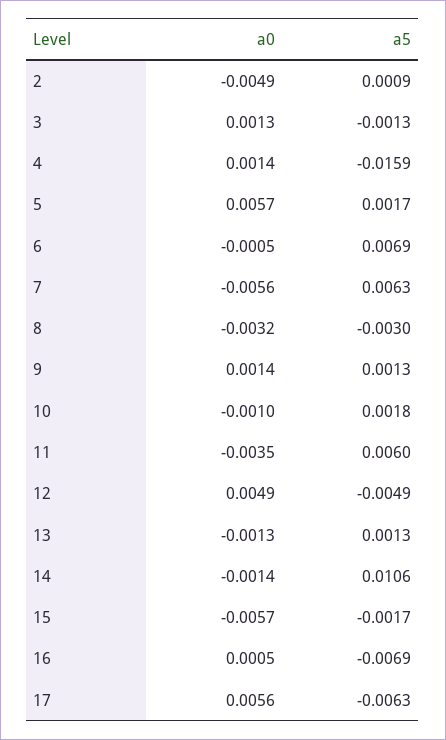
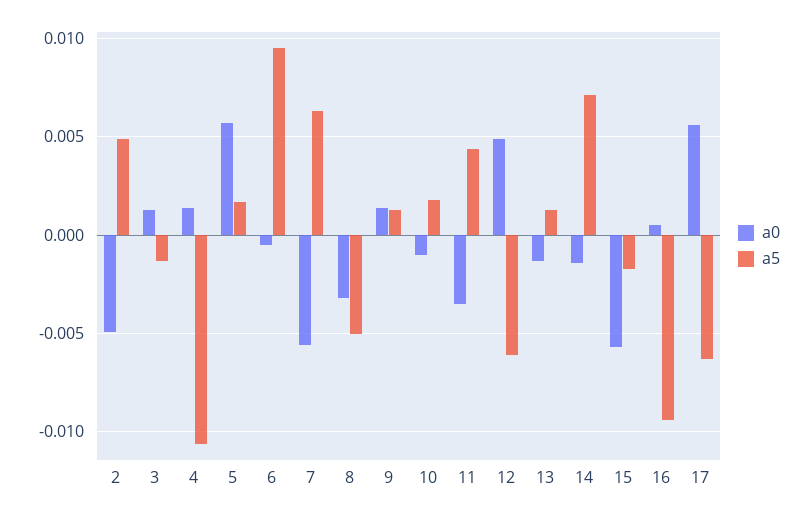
  {
    "a0": {
      "2": -0.0049,
      "3": 0.0013,
      "4": 0.0014,
      "5": 0.0057,
      "6": -0.0005,
      "7": -0.0056,
      "8": -0.0032,
      "9": 0.0014,
      "10": -0.001,
      "11": -0.0035,
      "12": 0.0049,
      "13": -0.0013,
      "14": -0.0014,
      "15": -0.0057,
      "16": 0.0005,
      "17": 0.0056
    },
    "a5": {
-     "2": 0.0009,
+     "2": 0.005,
      "3": -0.0013,
-     "4": -0.0159,
+     "4": -0.0105,
      "5": 0.0017,
-     "6": 0.0069,
+     "6": 0.0095,
      "7": 0.0063,
-     "8": -0.003,
+     "8": -0.005,
      "9": 0.0013,
      "10": 0.0018,
-     "11": 0.006,
+     "11": 0.0045,
-     "12": -0.0049,
+     "12": -0.006,
      "13": 0.0013,
-     "14": 0.0106,
+     "14": 0.007,
      "15": -0.0017,
-     "16": -0.0069,
+     "16": -0.0095,
      "17": -0.0063
    }
  }

